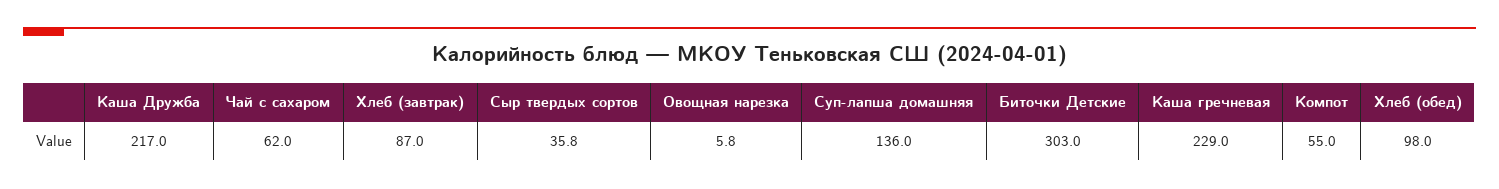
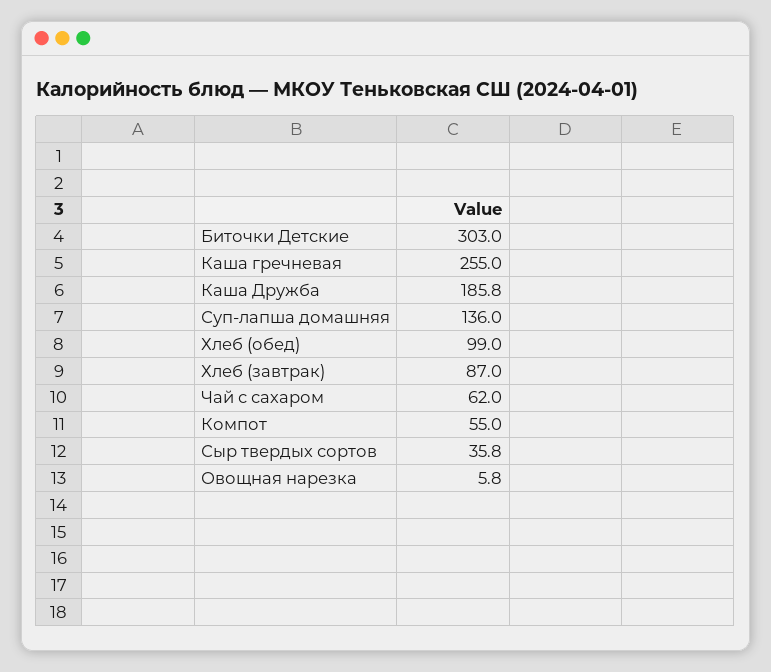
  {
-   "Каша Дружба": 217,
+   "Каша Дружба": 185.8,
    "Чай с сахаром": 62,
    "Хлеб (завтрак)": 87,
    "Сыр твердых сортов": 35.8,
    "Овощная нарезка": 5.8,
    "Суп-лапша домашняя": 136,
    "Биточки Детские": 303,
-   "Каша гречневая": 229,
+   "Каша гречневая": 255,
    "Компот": 55,
-   "Хлеб (обед)": 98
+   "Хлеб (обед)": 99
  }

